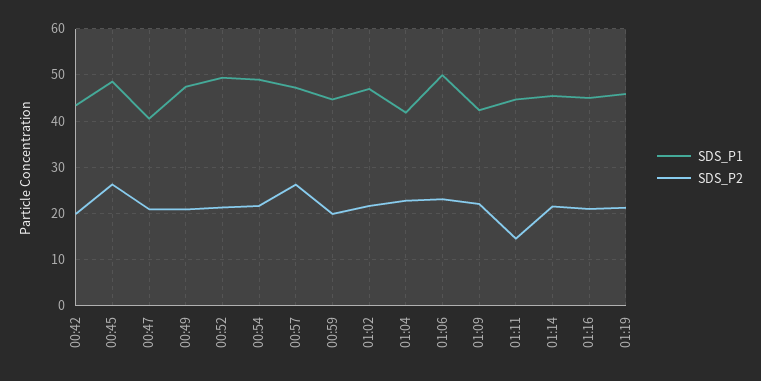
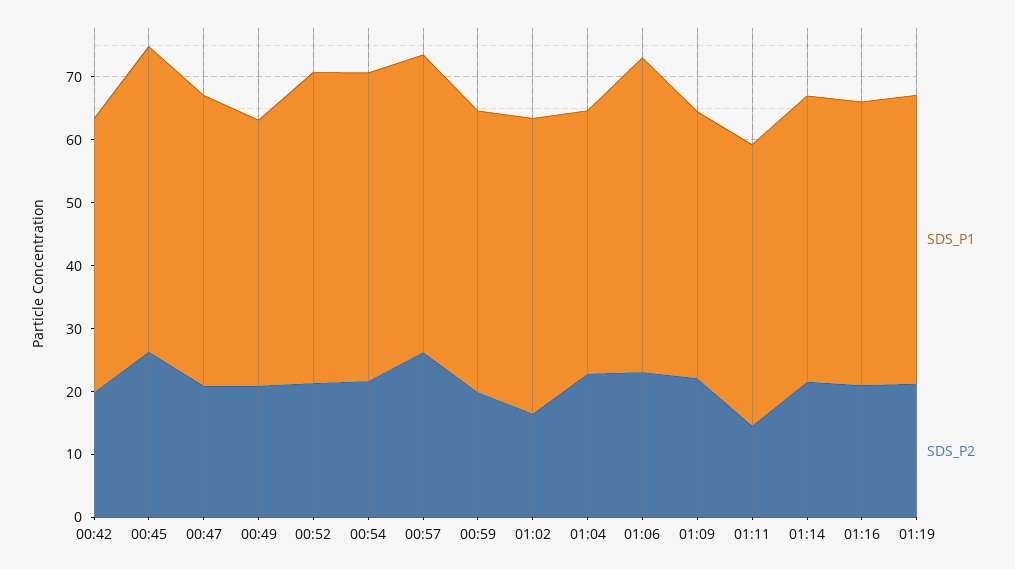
  {
    "SDS_P1": {
      "00:42": 44,
      "00:45": 48,
-     "00:47": 40,
+     "00:47": 46,
-     "00:49": 48,
+     "00:49": 42,
      "00:52": 50,
      "00:54": 50,
      "00:57": 48,
      "00:59": 44,
      "01:02": 46,
      "01:04": 42,
      "01:06": 50,
      "01:09": 42,
      "01:11": 44,
      "01:14": 46,
      "01:16": 46,
      "01:19": 46
    },
    "SDS_P2": {
      "00:42": 20,
      "00:45": 26,
      "00:47": 20,
      "00:49": 20,
      "00:52": 22,
      "00:54": 22,
      "00:57": 26,
      "00:59": 20,
-     "01:02": 22,
+     "01:02": 16,
      "01:04": 22,
      "01:06": 24,
      "01:09": 22,
      "01:11": 14,
      "01:14": 22,
      "01:16": 20,
      "01:19": 22
    }
  }

